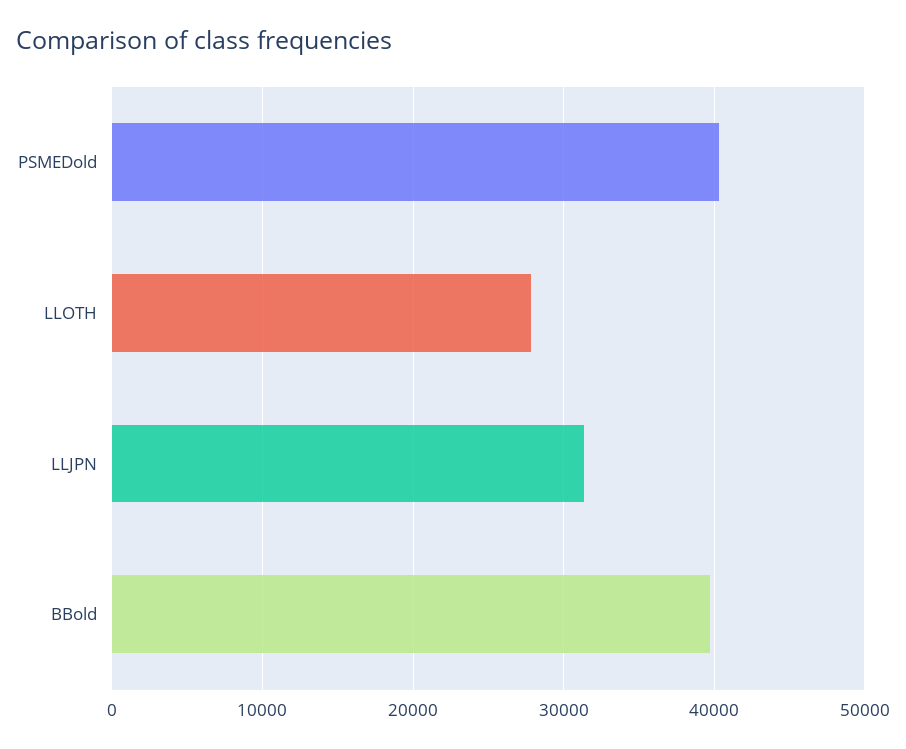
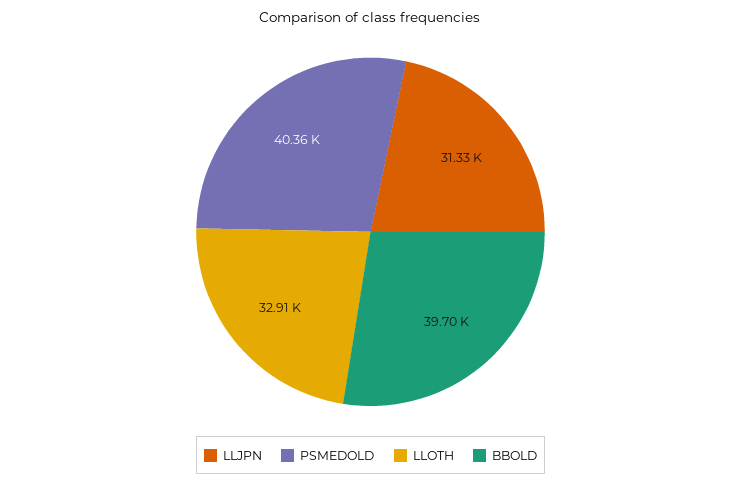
  {
    "PSMEDold": 40360,
-   "LLOTH": 28000,
+   "LLOTH": 32910,
    "LLJPN": 31330,
    "BBold": 39700
  }

